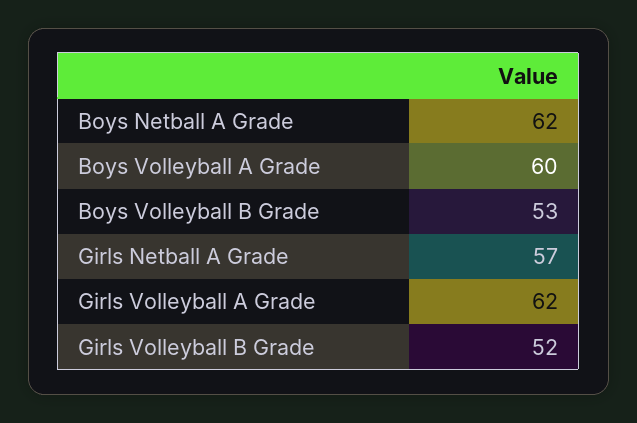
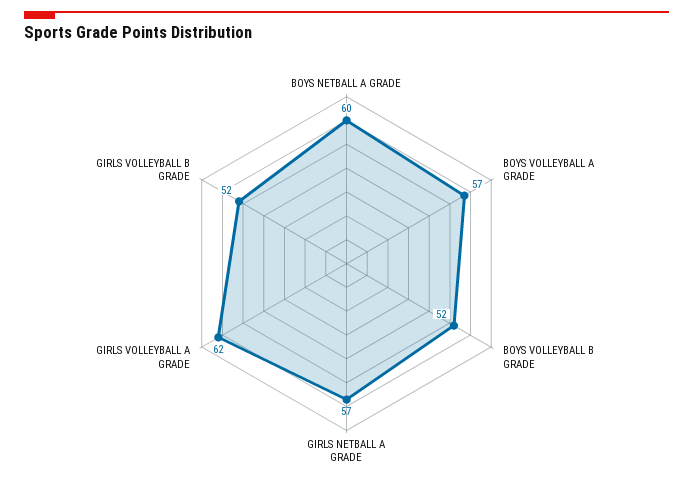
  {
-   "Boys Netball A Grade": 62,
+   "Boys Netball A Grade": 60,
-   "Boys Volleyball A Grade": 60,
+   "Boys Volleyball A Grade": 57,
-   "Boys Volleyball B Grade": 53,
+   "Boys Volleyball B Grade": 52,
    "Girls Netball A Grade": 57,
    "Girls Volleyball A Grade": 62,
    "Girls Volleyball B Grade": 52
  }

